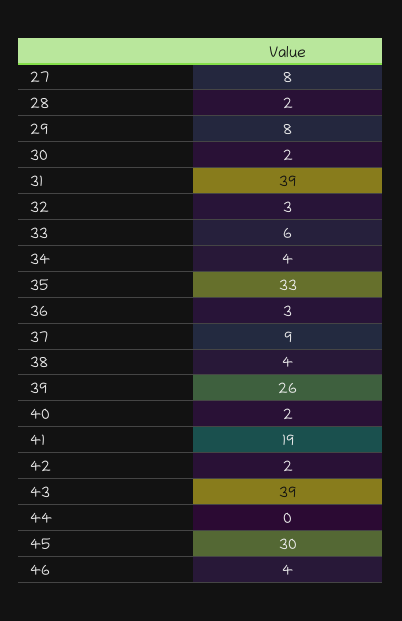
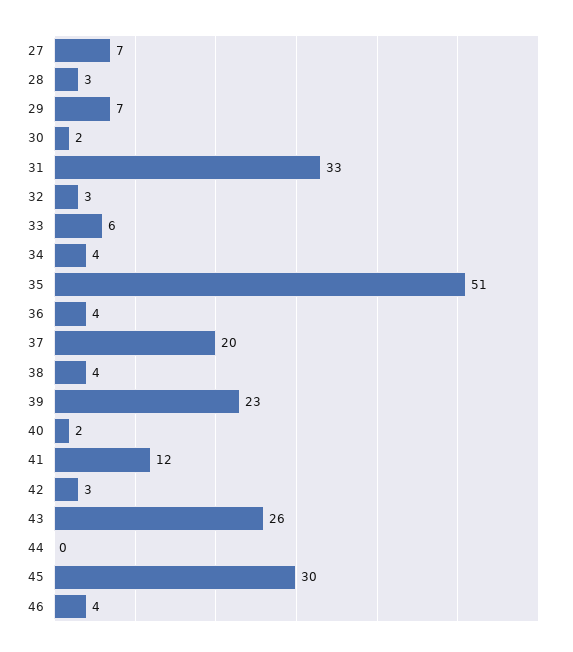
  {
-   "27": 8,
+   "27": 7,
-   "28": 2,
+   "28": 3,
-   "29": 8,
+   "29": 7,
    "30": 2,
-   "31": 39,
+   "31": 33,
    "32": 3,
    "33": 6,
    "34": 4,
-   "35": 33,
+   "35": 51,
-   "36": 3,
+   "36": 4,
-   "37": 9,
+   "37": 20,
    "38": 4,
-   "39": 26,
+   "39": 23,
    "40": 2,
-   "41": 19,
+   "41": 12,
-   "42": 2,
+   "42": 3,
-   "43": 39,
+   "43": 26,
    "44": 0,
    "45": 30,
    "46": 4
  }

